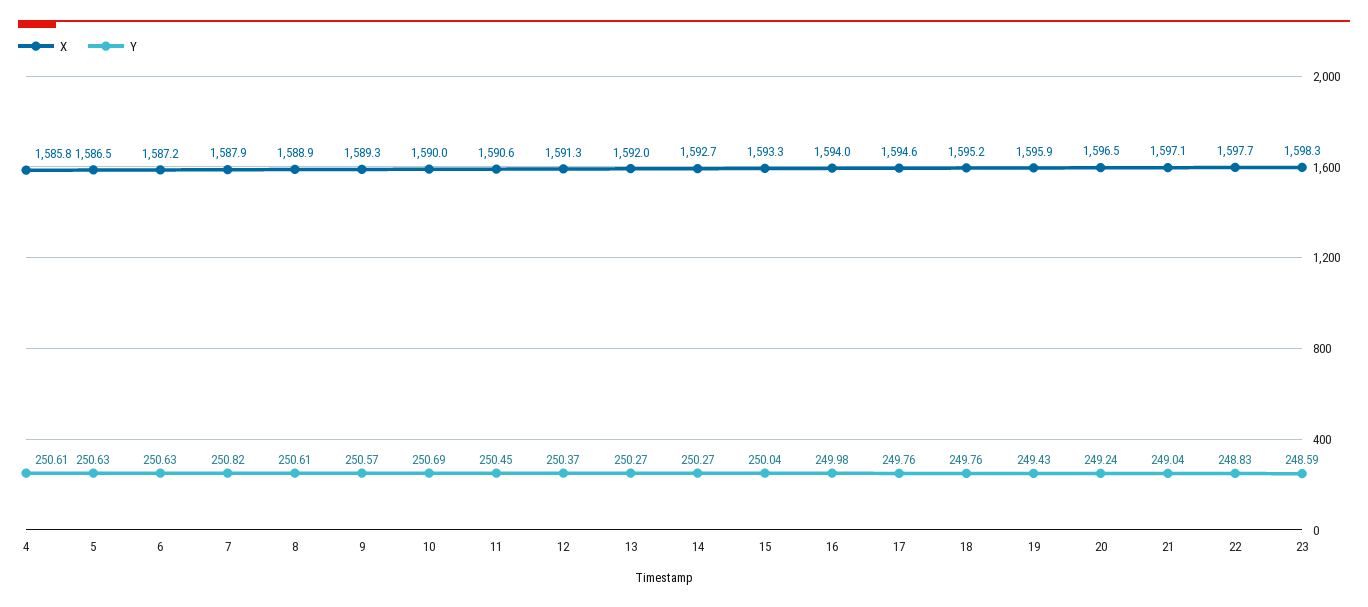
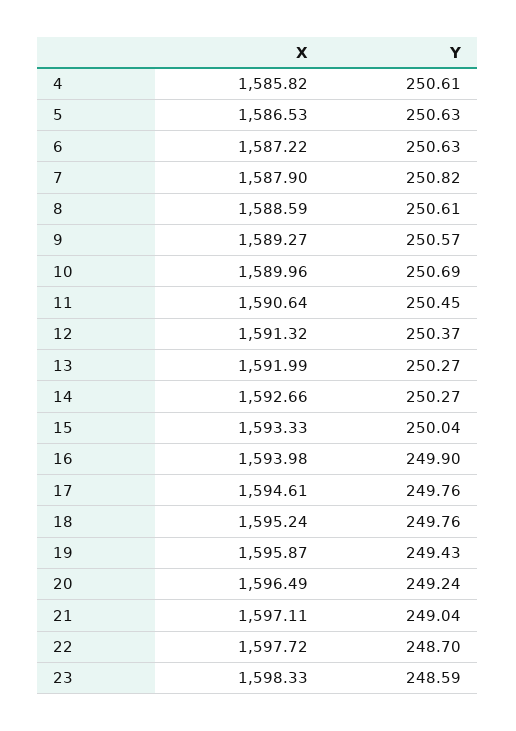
  {
    "X": {
      "4": 1585.82,
      "5": 1586.53,
      "6": 1587.22,
      "7": 1587.9,
-     "8": 1588.9,
+     "8": 1588.59,
      "9": 1589.27,
      "10": 1589.96,
      "11": 1590.64,
      "12": 1591.32,
      "13": 1591.99,
      "14": 1592.66,
      "15": 1593.33,
      "16": 1593.98,
      "17": 1594.61,
      "18": 1595.24,
      "19": 1595.87,
      "20": 1596.49,
      "21": 1597.11,
      "22": 1597.72,
      "23": 1598.33
    },
    "Y": {
      "4": 250.61,
      "5": 250.63,
      "6": 250.63,
      "7": 250.82,
      "8": 250.61,
      "9": 250.57,
      "10": 250.69,
      "11": 250.45,
      "12": 250.37,
      "13": 250.27,
      "14": 250.27,
      "15": 250.04,
-     "16": 249.98,
+     "16": 249.9,
      "17": 249.76,
      "18": 249.76,
      "19": 249.43,
      "20": 249.24,
      "21": 249.04,
-     "22": 248.83,
+     "22": 248.7,
      "23": 248.59
    }
  }

